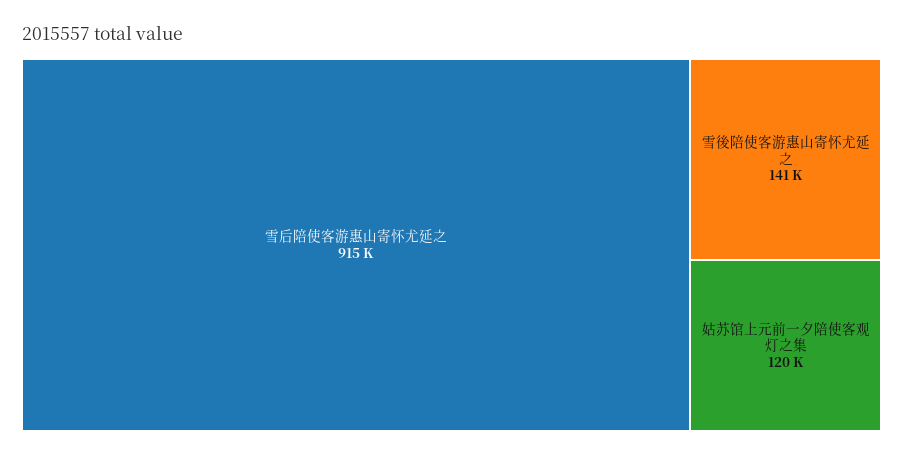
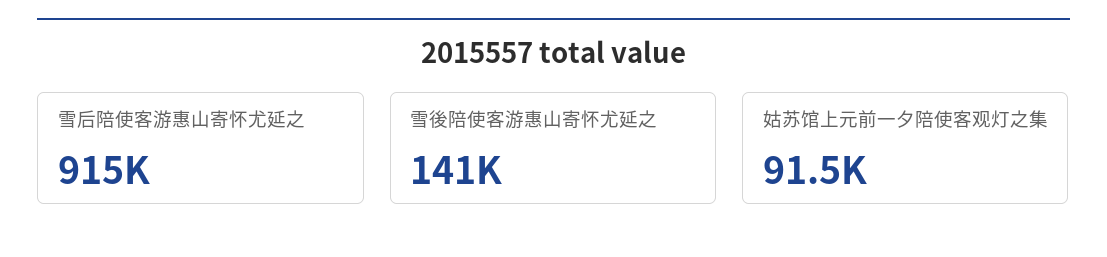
  {
    "雪后陪使客游惠山寄怀尤延之": 915000,
    "雪後陪使客游惠山寄怀尤延之": 141000,
-   "姑苏馆上元前一夕陪使客观灯之集": 120000
+   "姑苏馆上元前一夕陪使客观灯之集": 91500
  }

